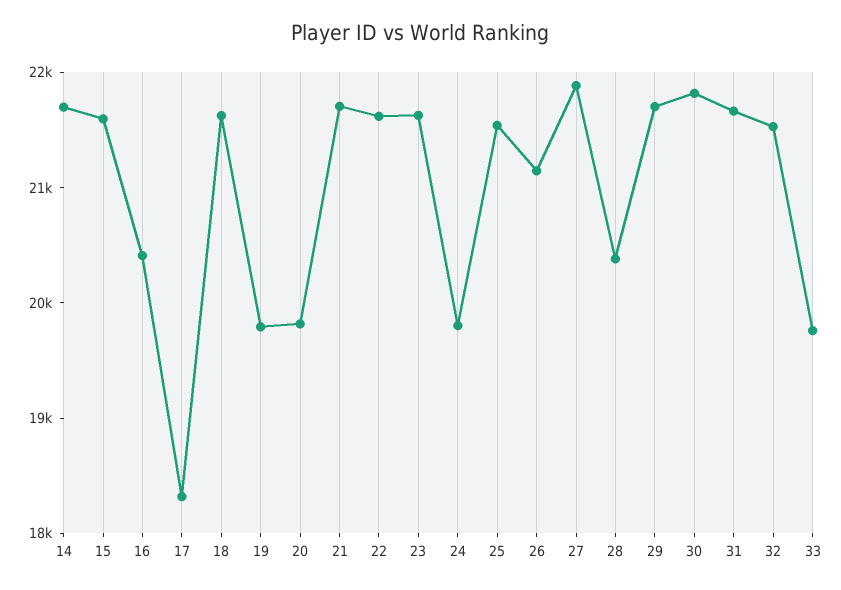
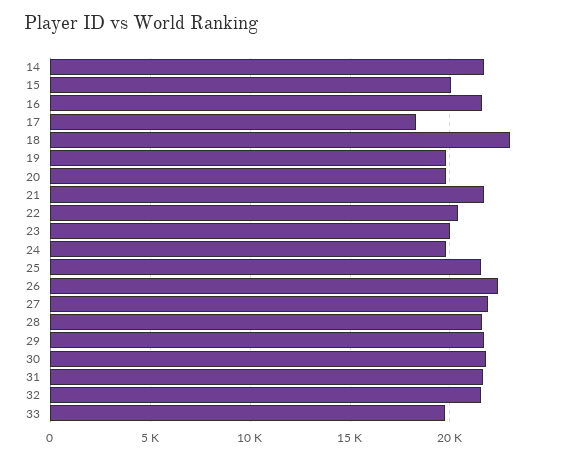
  {
    "14": 21600,
-   "15": 21600,
+   "15": 20000,
-   "16": 20400,
+   "16": 21500,
    "17": 18400,
-   "18": 21600,
+   "18": 23000,
    "19": 19800,
    "20": 19800,
    "21": 21800,
-   "22": 21600,
+   "22": 20500,
-   "23": 21600,
+   "23": 20000,
    "24": 19800,
    "25": 21600,
-   "26": 21200,
+   "26": 22500,
    "27": 21800,
-   "28": 20400,
+   "28": 21500,
    "29": 21800,
    "30": 21800,
    "31": 21600,
    "32": 21600,
    "33": 19800
  }

